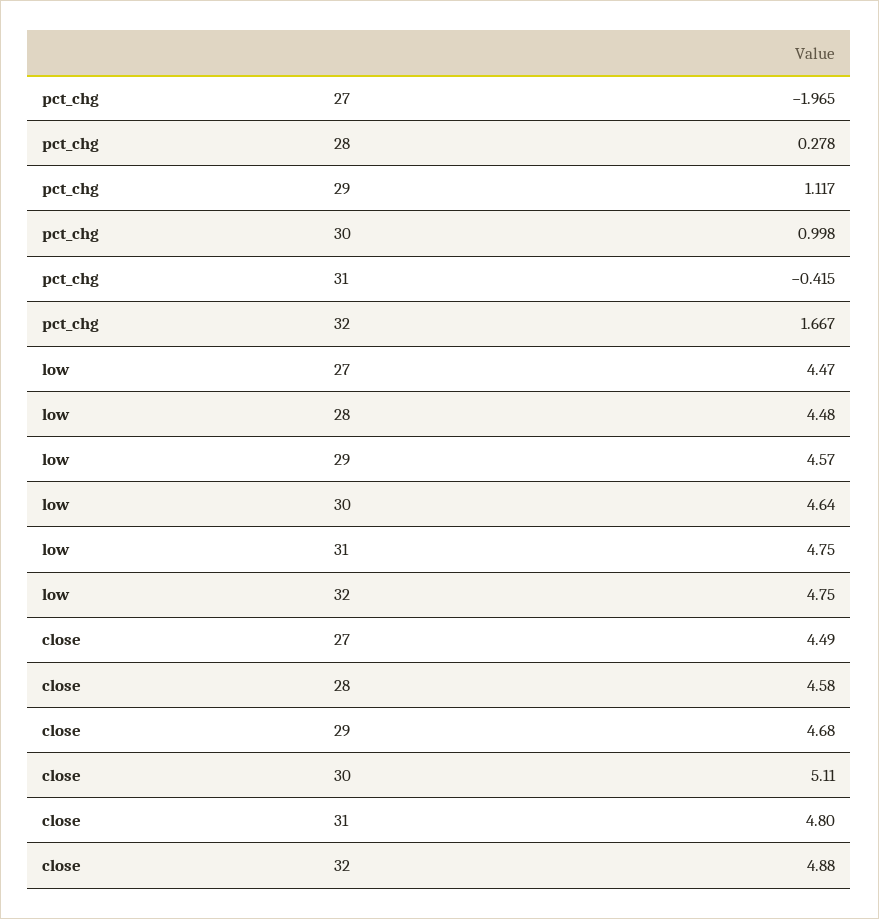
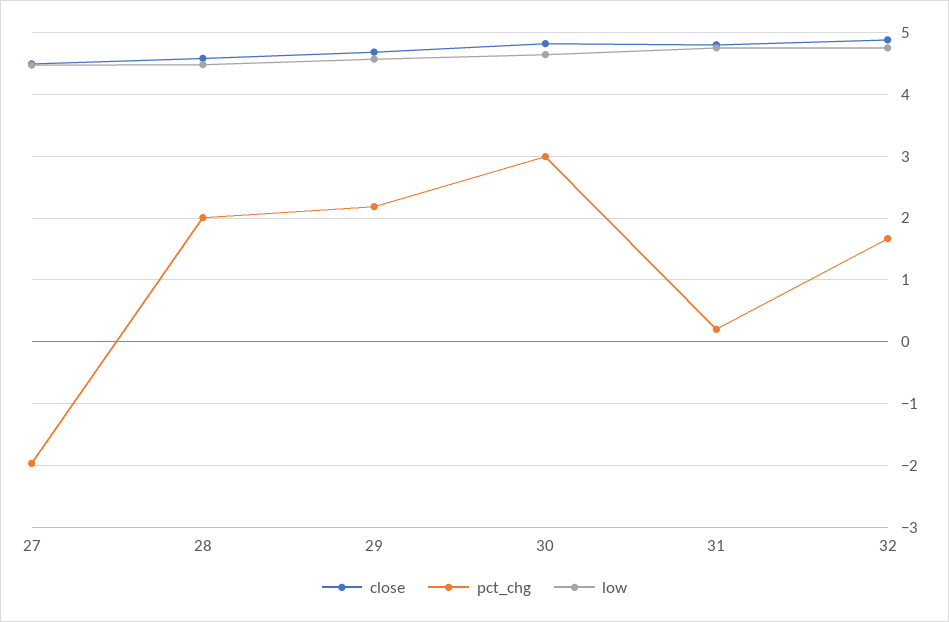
  {
    "pct_chg": {
      "27": -1.965,
-     "28": 0.278,
+     "28": 2,
-     "29": 1.117,
+     "29": 2.2,
-     "30": 0.998,
+     "30": 3,
-     "31": -0.415,
+     "31": 0.2,
      "32": 1.667
    },
    "low": {
      "27": 4.47,
      "28": 4.48,
      "29": 4.57,
      "30": 4.64,
      "31": 4.75,
      "32": 4.75
    },
    "close": {
      "27": 4.49,
      "28": 4.58,
      "29": 4.68,
-     "30": 5.11,
+     "30": 4.8,
      "31": 4.8,
      "32": 4.88
    }
  }

